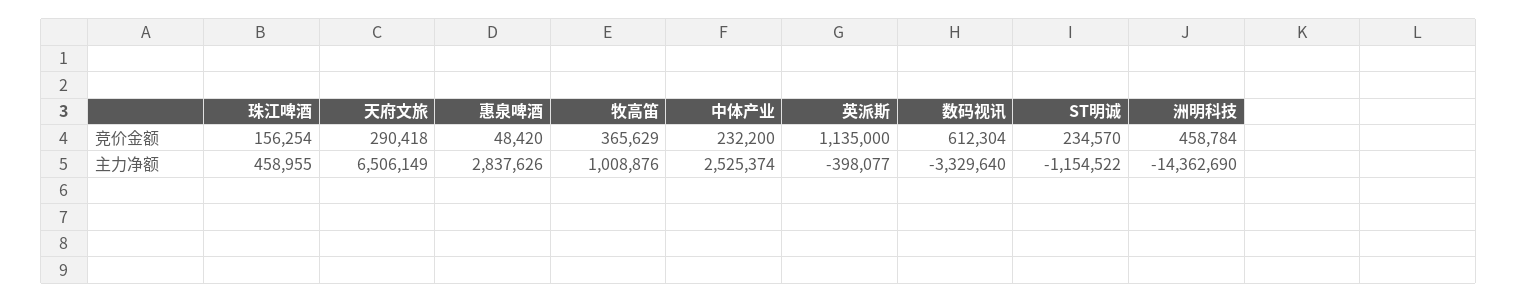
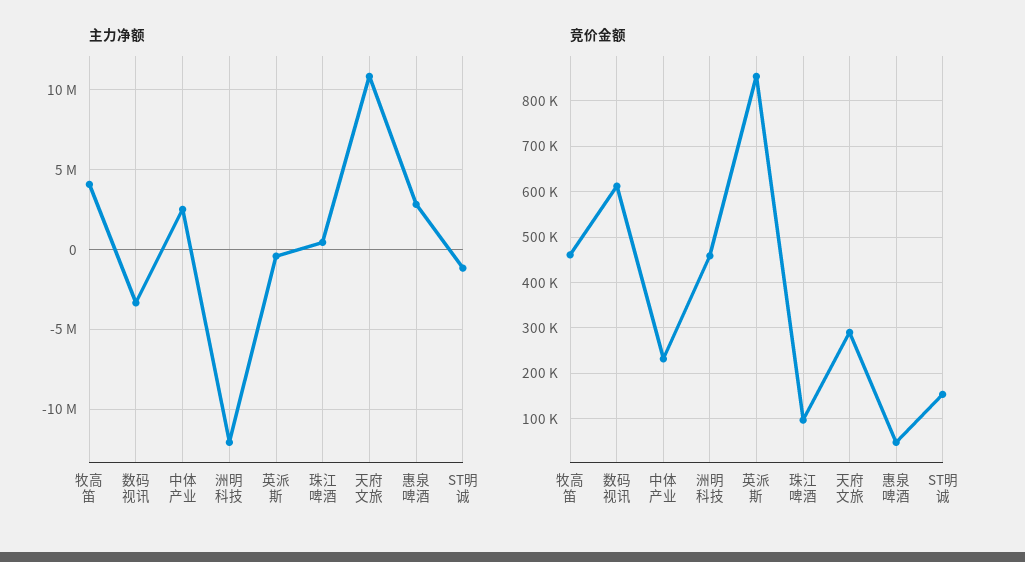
  {
    "竞价金额": {
-     "珠江啤酒": 156254,
+     "珠江啤酒": 100000,
      "天府文旅": 290418,
      "惠泉啤酒": 48420,
-     "牧高笛": 365629,
+     "牧高笛": 460000,
      "中体产业": 232200,
-     "英派斯": 1135000,
+     "英派斯": 860000,
      "数码视讯": 612304,
-     "ST明诚": 234570,
+     "ST明诚": 160000,
      "洲明科技": 458784
    },
    "主力净额": {
      "珠江啤酒": 458955,
-     "天府文旅": 6506149,
+     "天府文旅": 11000000,
      "惠泉啤酒": 2837626,
-     "牧高笛": 1008876,
+     "牧高笛": 4000000,
      "中体产业": 2525374,
      "英派斯": -398077,
      "数码视讯": -3329640,
      "ST明诚": -1154522,
-     "洲明科技": -14362690
+     "洲明科技": -12000000
    }
  }

